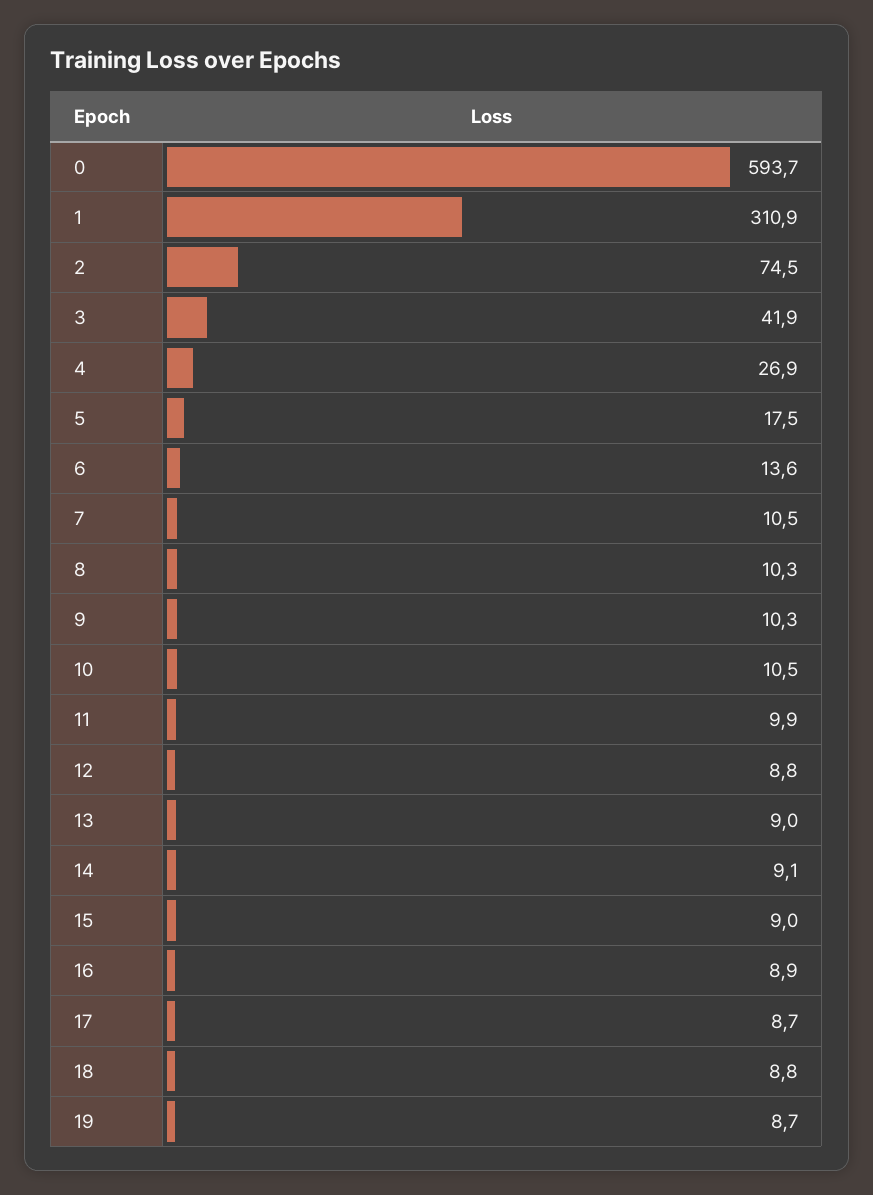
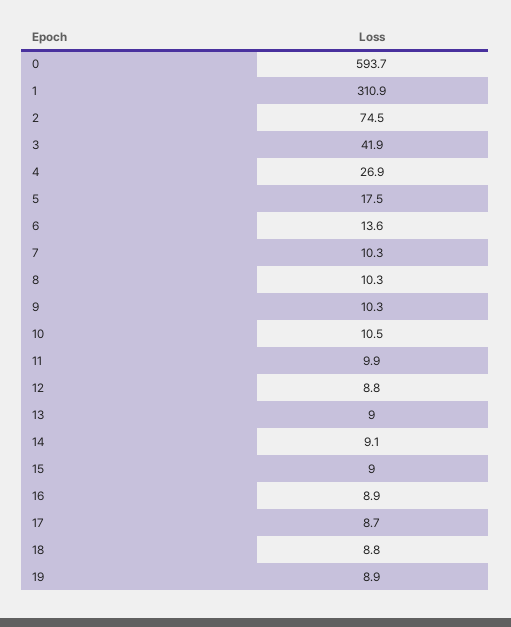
  {
    "0": 593.7,
    "1": 310.9,
    "2": 74.5,
    "3": 41.9,
    "4": 26.9,
    "5": 17.5,
    "6": 13.6,
-   "7": 10.5,
+   "7": 10.3,
    "8": 10.3,
    "9": 10.3,
    "10": 10.5,
    "11": 9.9,
    "12": 8.8,
    "13": 9,
    "14": 9.1,
    "15": 9,
    "16": 8.9,
    "17": 8.7,
    "18": 8.8,
-   "19": 8.7
+   "19": 8.9
  }

